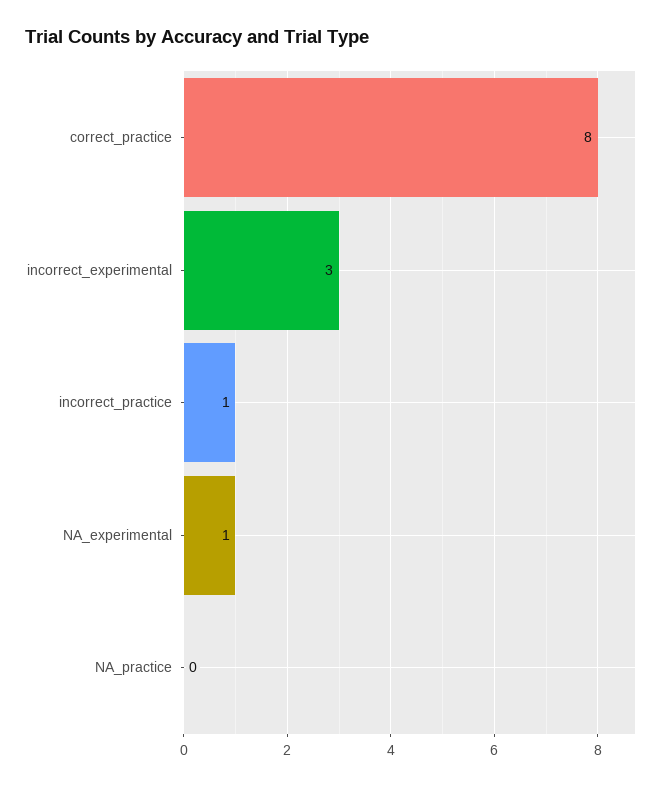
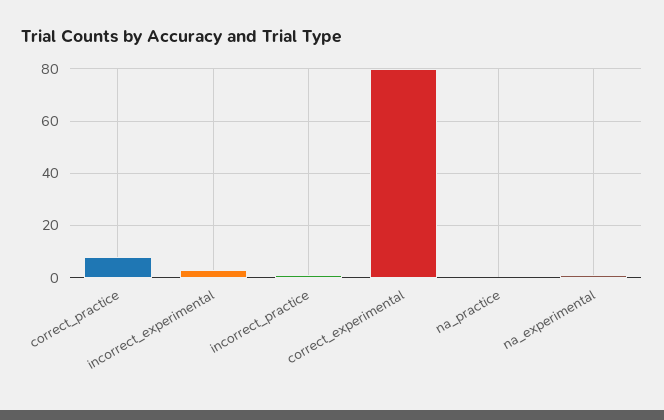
  {
    "correct_practice": 8,
    "incorrect_experimental": 3,
    "incorrect_practice": 1,
    "NA_experimental": 1,
-   "NA_practice": 0
+   "NA_practice": 0,
+   "correct_experimental": 80
  }

